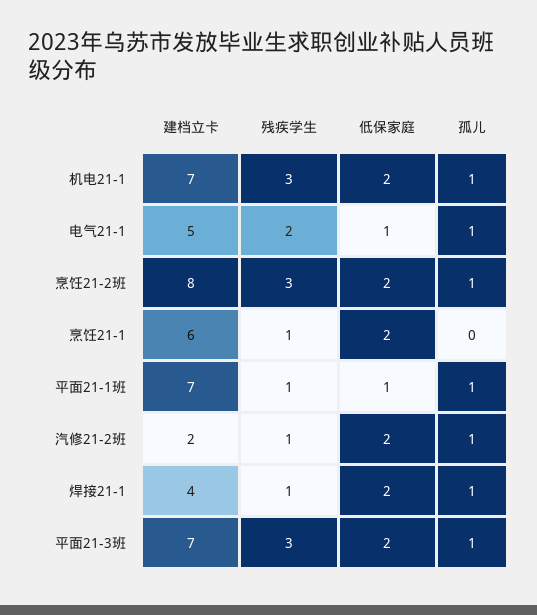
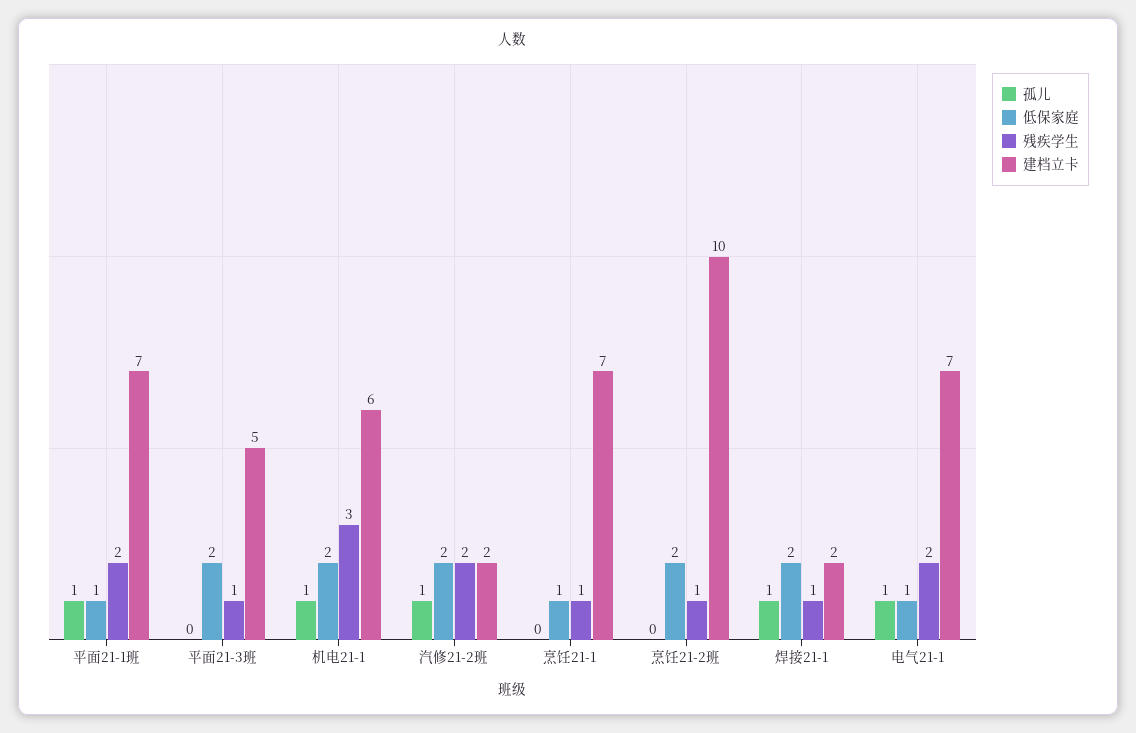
  {
    "建档立卡": {
-     "机电21-1": 7,
+     "机电21-1": 6,
-     "电气21-1": 5,
+     "电气21-1": 7,
-     "烹饪21-2班": 8,
+     "烹饪21-2班": 10,
-     "烹饪21-1": 6,
+     "烹饪21-1": 7,
      "平面21-1班": 7,
      "汽修21-2班": 2,
-     "焊接21-1": 4,
+     "焊接21-1": 2,
-     "平面21-3班": 7
+     "平面21-3班": 5
    },
    "残疾学生": {
      "机电21-1": 3,
      "电气21-1": 2,
-     "烹饪21-2班": 3,
+     "烹饪21-2班": 1,
      "烹饪21-1": 1,
-     "平面21-1班": 1,
+     "平面21-1班": 2,
-     "汽修21-2班": 1,
+     "汽修21-2班": 2,
      "焊接21-1": 1,
-     "平面21-3班": 3
+     "平面21-3班": 1
    },
    "低保家庭": {
      "机电21-1": 2,
      "电气21-1": 1,
      "烹饪21-2班": 2,
-     "烹饪21-1": 2,
+     "烹饪21-1": 1,
      "平面21-1班": 1,
      "汽修21-2班": 2,
      "焊接21-1": 2,
      "平面21-3班": 2
    },
    "孤儿": {
      "机电21-1": 1,
      "电气21-1": 1,
-     "烹饪21-2班": 1,
+     "烹饪21-2班": 0,
      "烹饪21-1": 0,
      "平面21-1班": 1,
      "汽修21-2班": 1,
      "焊接21-1": 1,
-     "平面21-3班": 1
+     "平面21-3班": 0
    }
  }

